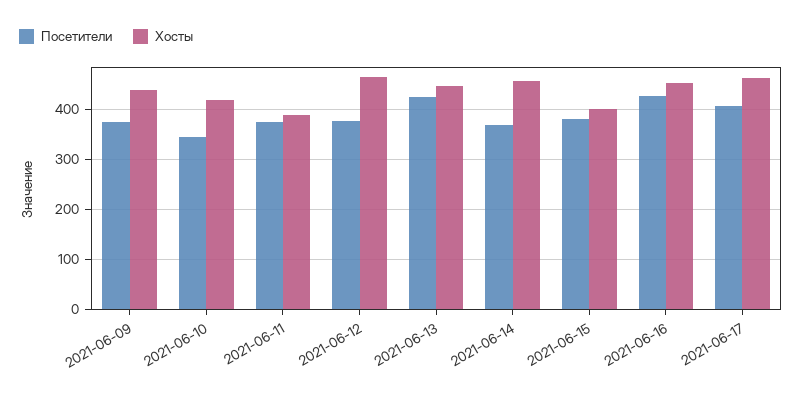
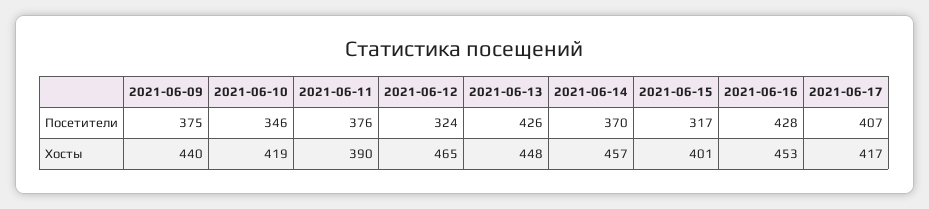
  {
    "Посетители": {
      "2021-06-09": 375,
      "2021-06-10": 346,
      "2021-06-11": 376,
-     "2021-06-12": 380,
+     "2021-06-12": 324,
      "2021-06-13": 426,
      "2021-06-14": 370,
-     "2021-06-15": 380,
+     "2021-06-15": 317,
      "2021-06-16": 428,
      "2021-06-17": 407
    },
    "Хосты": {
      "2021-06-09": 440,
      "2021-06-10": 419,
      "2021-06-11": 390,
      "2021-06-12": 465,
      "2021-06-13": 448,
      "2021-06-14": 457,
      "2021-06-15": 401,
      "2021-06-16": 453,
-     "2021-06-17": 460
+     "2021-06-17": 417
    }
  }

